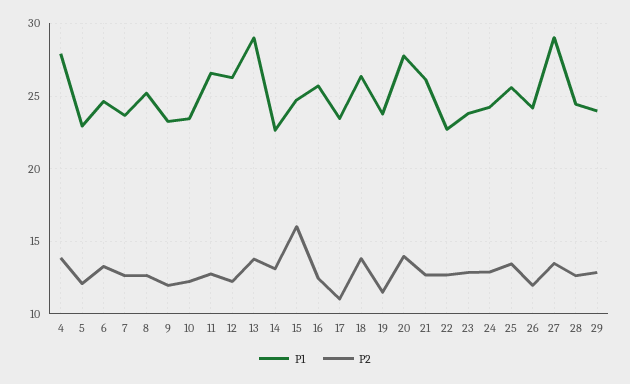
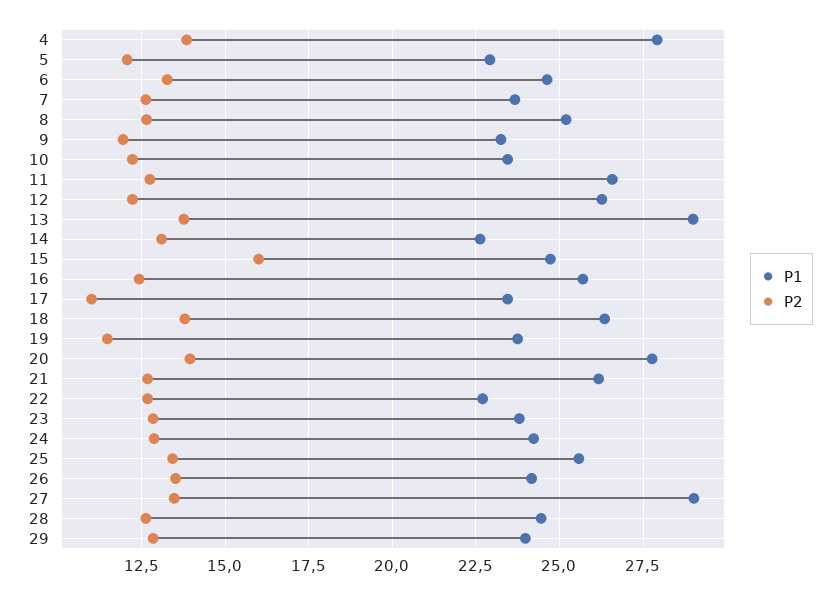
  {
    "P1": {
      "4": 28,
      "5": 23,
      "6": 24.75,
      "7": 23.75,
      "8": 25.25,
      "9": 23.25,
      "10": 23.5,
      "11": 26.5,
      "12": 26.25,
      "13": 29,
      "14": 22.75,
      "15": 24.75,
      "16": 25.75,
      "17": 23.5,
      "18": 26.25,
      "19": 23.75,
      "20": 27.75,
      "21": 26.25,
      "22": 22.75,
      "23": 23.75,
      "24": 24.25,
      "25": 25.5,
      "26": 24.25,
      "27": 29,
      "28": 24.5,
      "29": 24
    },
    "P2": {
      "4": 13.75,
      "5": 12,
      "6": 13.25,
      "7": 12.75,
      "8": 12.75,
      "9": 12,
      "10": 12.25,
      "11": 12.75,
      "12": 12.25,
      "13": 13.75,
      "14": 13,
      "15": 16,
      "16": 12.5,
      "17": 11,
      "18": 13.75,
      "19": 11.5,
      "20": 14,
      "21": 12.75,
      "22": 12.75,
      "23": 12.75,
      "24": 13,
      "25": 13.5,
-     "26": 12,
+     "26": 13.5,
      "27": 13.5,
      "28": 12.75,
      "29": 12.75
    }
  }

